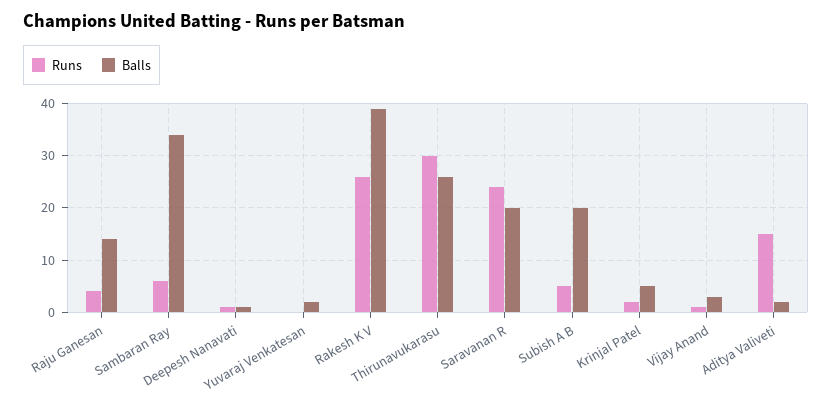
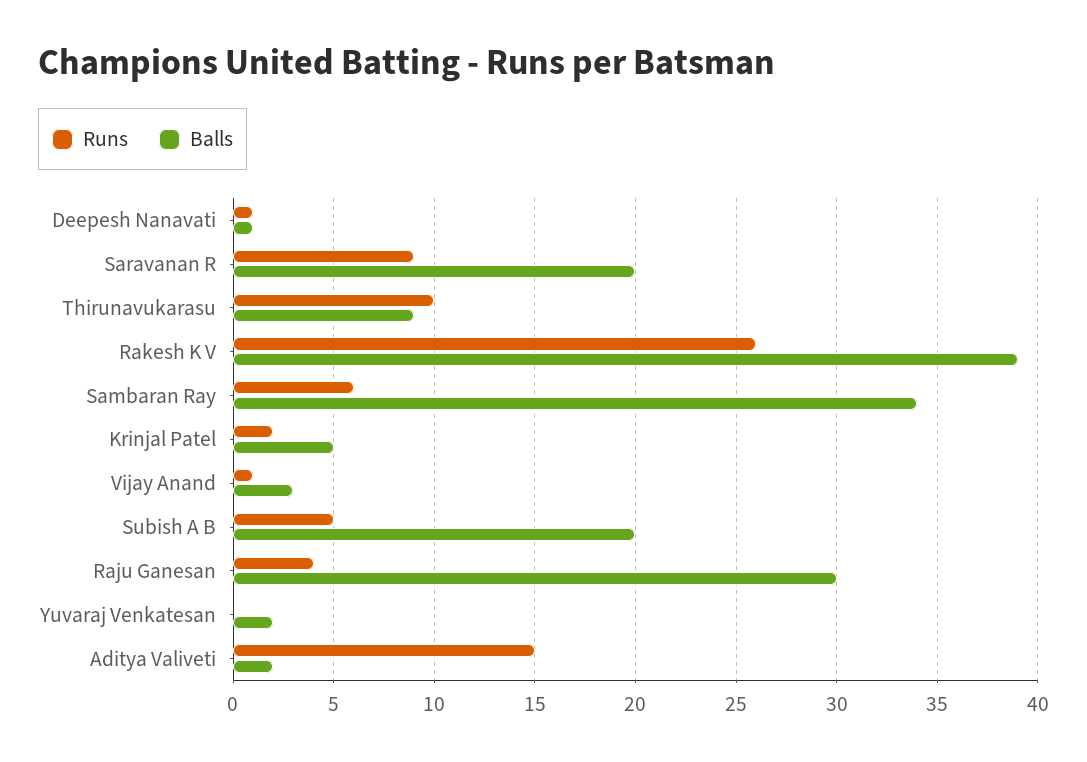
  {
    "Runs": {
      "Raju Ganesan": 4,
      "Sambaran Ray": 6,
      "Deepesh Nanavati": 1,
      "Yuvaraj Venkatesan": 0,
      "Rakesh K V": 26,
-     "Thirunavukarasu": 30,
+     "Thirunavukarasu": 10,
-     "Saravanan R": 25,
+     "Saravanan R": 9,
      "Subish A B": 5,
      "Krinjal Patel": 2,
      "Vijay Anand": 1,
      "Aditya Valiveti": 15
    },
    "Balls": {
-     "Raju Ganesan": 15,
+     "Raju Ganesan": 30,
      "Sambaran Ray": 34,
      "Deepesh Nanavati": 1,
      "Yuvaraj Venkatesan": 2,
      "Rakesh K V": 39,
-     "Thirunavukarasu": 25,
+     "Thirunavukarasu": 9,
      "Saravanan R": 20,
      "Subish A B": 20,
      "Krinjal Patel": 5,
      "Vijay Anand": 3,
      "Aditya Valiveti": 2
    }
  }

